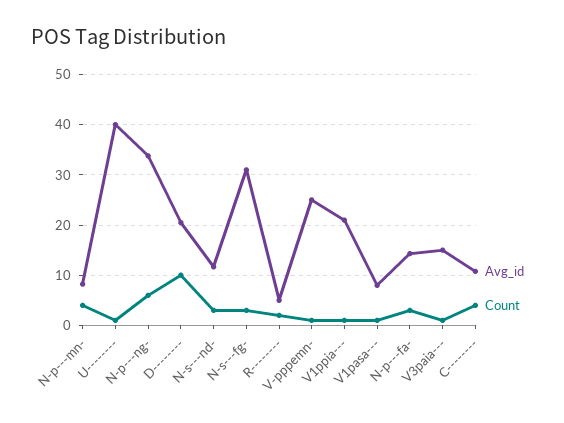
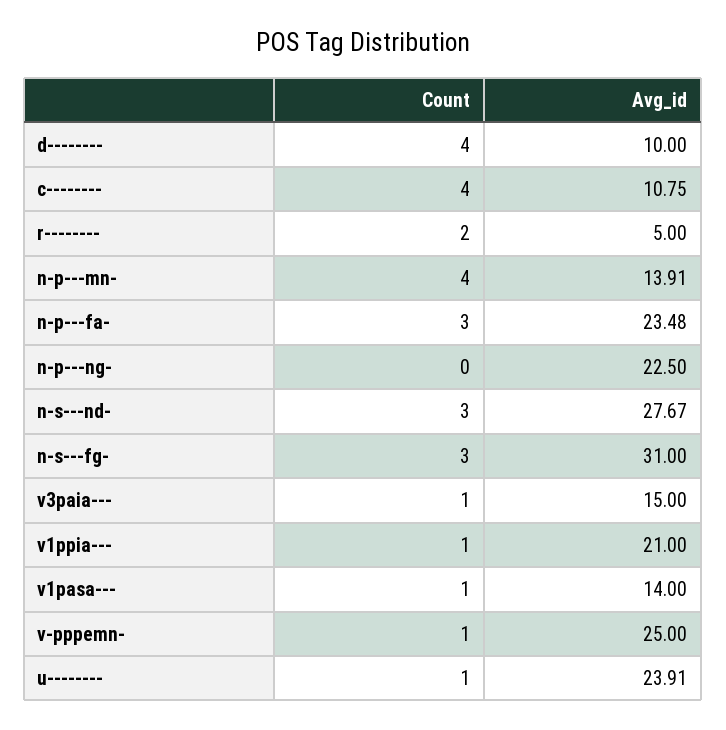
  {
    "Avg_id": {
-     "N-p---mn-": 8,
+     "N-p---mn-": 13.91,
-     "U--------": 40,
+     "U--------": 23.91,
-     "N-p---ng-": 34,
+     "N-p---ng-": 22.5,
-     "D--------": 20,
+     "D--------": 10,
-     "N-s---nd-": 12,
+     "N-s---nd-": 27.67,
      "N-s---fg-": 31,
      "R--------": 5,
      "V-pppemn-": 25,
      "V1ppia---": 21,
-     "V1pasa---": 8,
+     "V1pasa---": 14,
-     "N-p---fa-": 14,
+     "N-p---fa-": 23.48,
      "V3paia---": 15,
      "C--------": 10.75
    },
    "Count": {
      "N-p---mn-": 4,
      "U--------": 1,
-     "N-p---ng-": 6,
+     "N-p---ng-": 0,
-     "D--------": 10,
+     "D--------": 4,
      "N-s---nd-": 3,
      "N-s---fg-": 3,
      "R--------": 2,
      "V-pppemn-": 1,
      "V1ppia---": 1,
      "V1pasa---": 1,
      "N-p---fa-": 3,
      "V3paia---": 1,
      "C--------": 4
    }
  }

